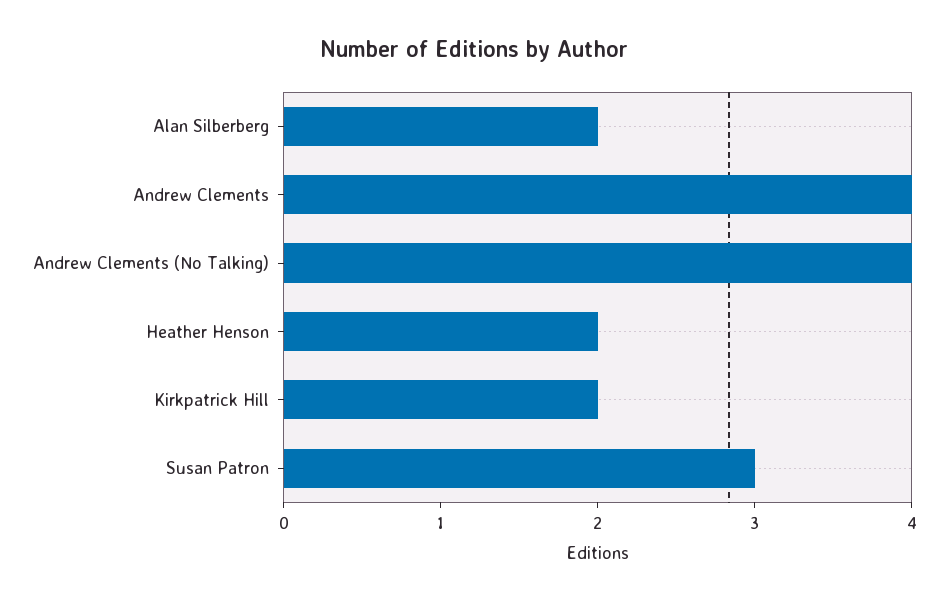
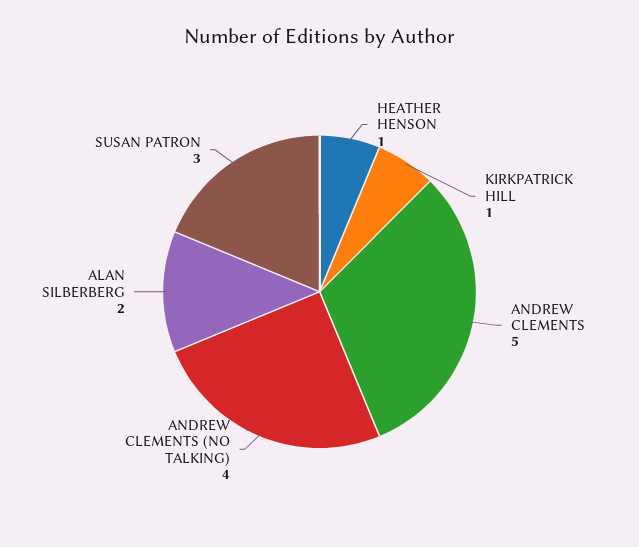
  {
    "Alan Silberberg": 2,
-   "Andrew Clements": 4,
+   "Andrew Clements": 5,
    "Andrew Clements (No Talking)": 4,
-   "Heather Henson": 2,
+   "Heather Henson": 1,
-   "Kirkpatrick Hill": 2,
+   "Kirkpatrick Hill": 1,
    "Susan Patron": 3
  }

